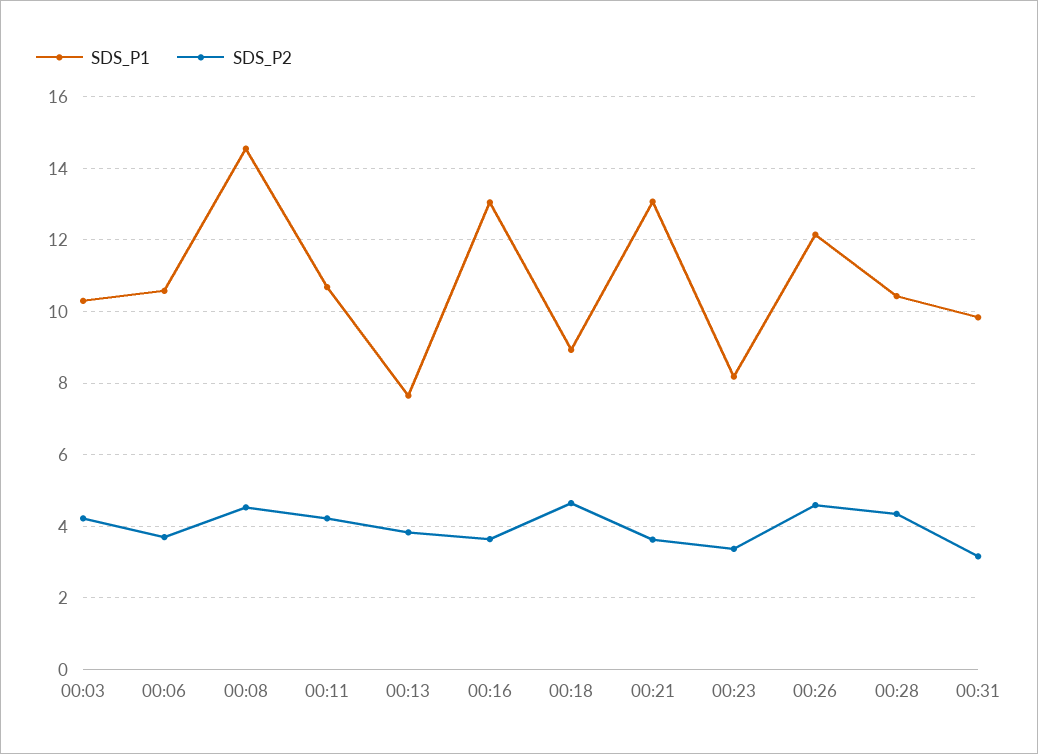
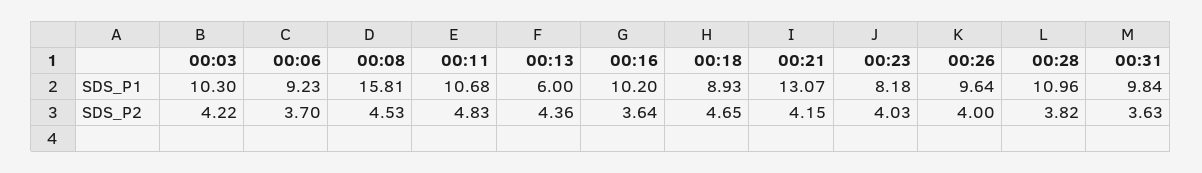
  {
    "SDS_P1": {
      "00:03": 10.3,
-     "00:06": 10.6,
+     "00:06": 9.23,
-     "00:08": 14.6,
+     "00:08": 15.81,
      "00:11": 10.68,
-     "00:13": 7.6,
+     "00:13": 6,
-     "00:16": 13,
+     "00:16": 10.2,
      "00:18": 8.93,
      "00:21": 13.07,
      "00:23": 8.18,
-     "00:26": 12.2,
+     "00:26": 9.64,
-     "00:28": 10.4,
+     "00:28": 10.96,
      "00:31": 9.84
    },
    "SDS_P2": {
      "00:03": 4.22,
      "00:06": 3.7,
      "00:08": 4.53,
-     "00:11": 4.2,
+     "00:11": 4.83,
-     "00:13": 3.8,
+     "00:13": 4.36,
      "00:16": 3.64,
      "00:18": 4.65,
-     "00:21": 3.6,
+     "00:21": 4.15,
-     "00:23": 3.4,
+     "00:23": 4.03,
-     "00:26": 4.6,
+     "00:26": 4,
-     "00:28": 4.4,
+     "00:28": 3.82,
-     "00:31": 3.2
+     "00:31": 3.63
    }
  }

